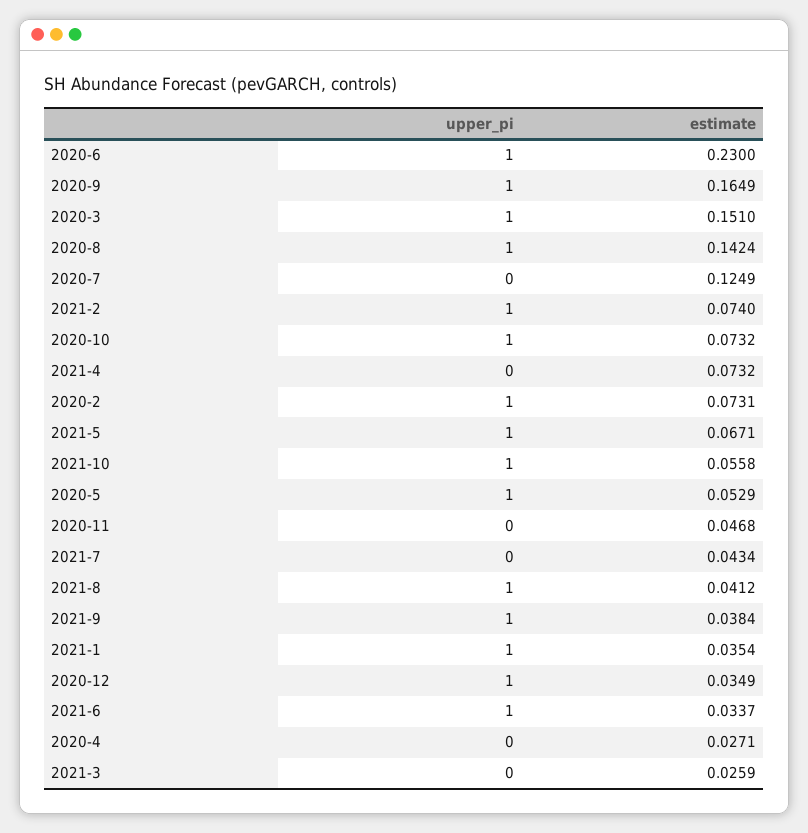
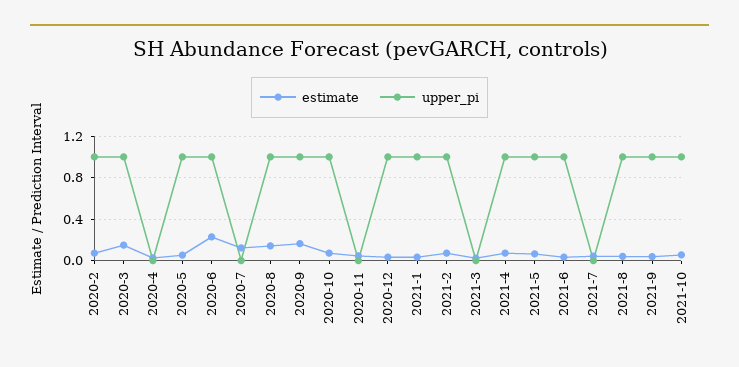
  {
    "upper_pi": {
      "2020-6": 1,
      "2020-9": 1,
      "2020-3": 1,
      "2020-8": 1,
      "2020-7": 0,
      "2021-2": 1,
      "2020-10": 1,
-     "2021-4": 0,
+     "2021-4": 1,
      "2020-2": 1,
      "2021-5": 1,
      "2021-10": 1,
      "2020-5": 1,
      "2020-11": 0,
      "2021-7": 0,
      "2021-8": 1,
      "2021-9": 1,
      "2021-1": 1,
      "2020-12": 1,
      "2021-6": 1,
      "2020-4": 0,
      "2021-3": 0
    },
    "estimate": {
      "2020-6": 0.23,
      "2020-9": 0.1649,
      "2020-3": 0.151,
      "2020-8": 0.1424,
      "2020-7": 0.1249,
      "2021-2": 0.074,
      "2020-10": 0.0732,
      "2021-4": 0.0732,
      "2020-2": 0.0731,
      "2021-5": 0.0671,
      "2021-10": 0.0558,
      "2020-5": 0.0529,
      "2020-11": 0.0468,
      "2021-7": 0.0434,
      "2021-8": 0.0412,
      "2021-9": 0.0384,
      "2021-1": 0.0354,
      "2020-12": 0.0349,
      "2021-6": 0.0337,
      "2020-4": 0.0271,
      "2021-3": 0.0259
    }
  }

